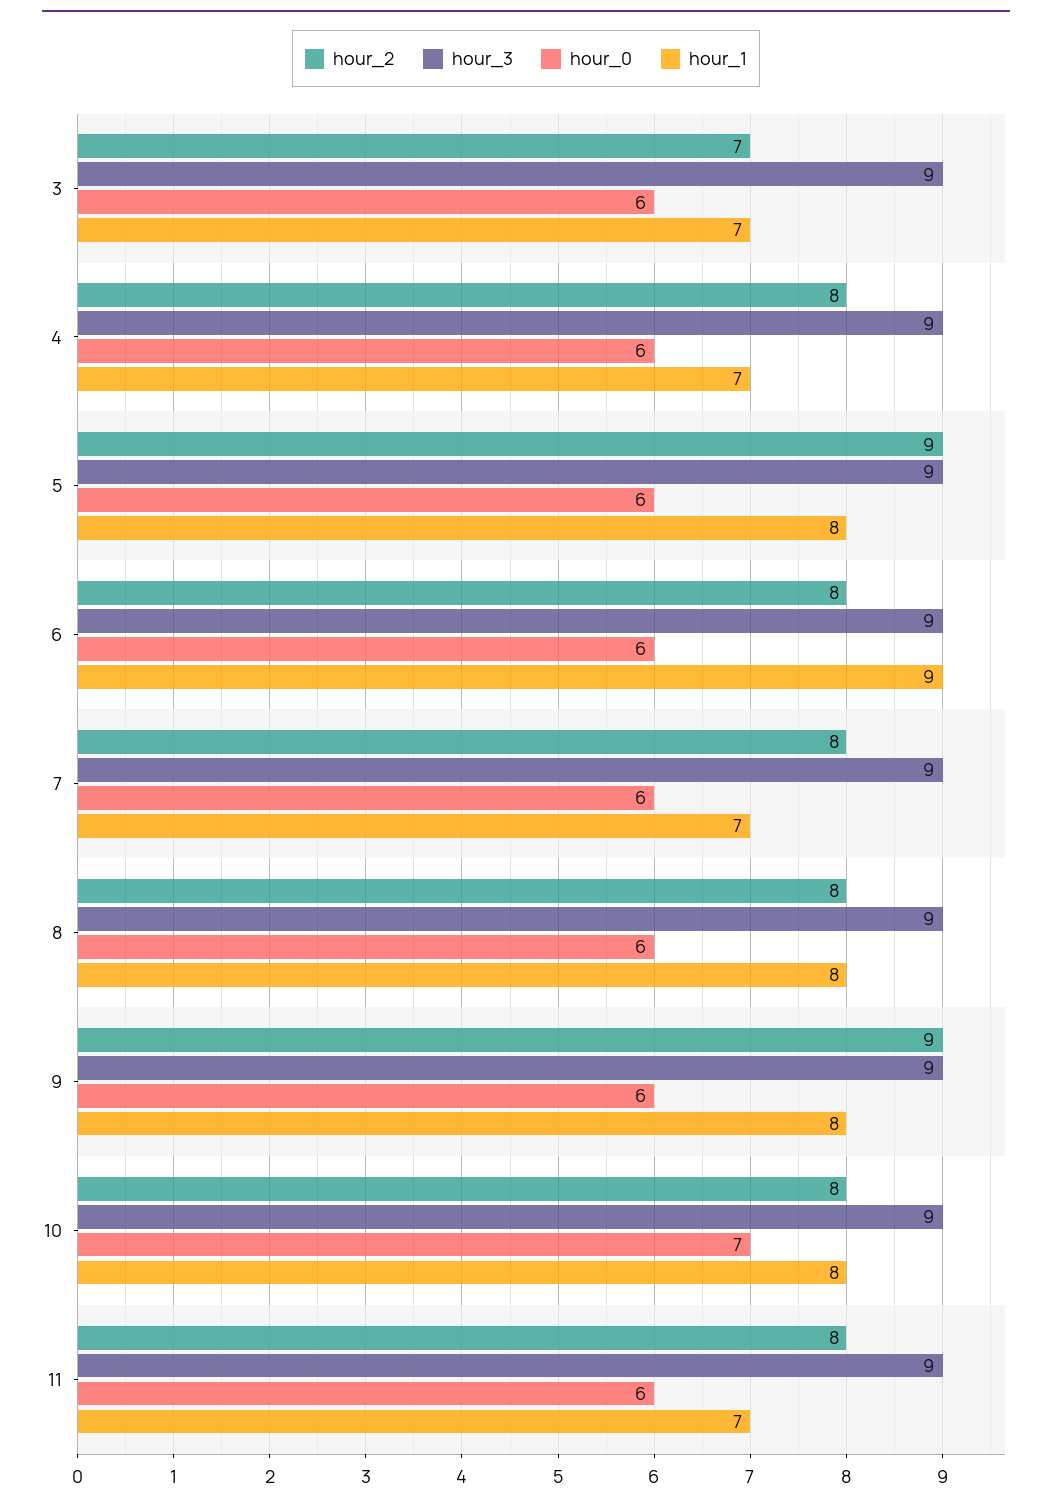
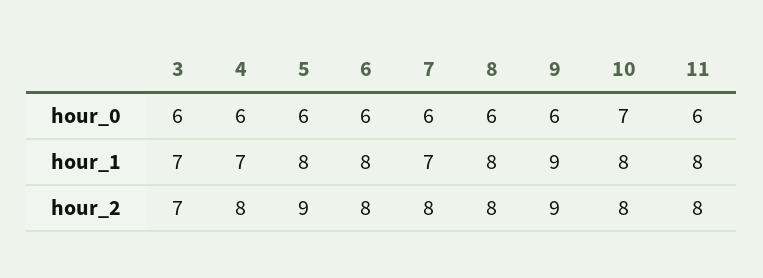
  {
    "hour_2": {
      "3": 7,
      "4": 8,
      "5": 9,
      "6": 8,
      "7": 8,
      "8": 8,
      "9": 9,
      "10": 8,
      "11": 8
    },
-   "hour_3": {
-     "3": 9,
-     "4": 9,
-     "5": 9,
-     "6": 9,
-     "7": 9,
-     "8": 9,
-     "9": 9,
-     "10": 9,
-     "11": 9
-   },
    "hour_0": {
      "3": 6,
      "4": 6,
      "5": 6,
      "6": 6,
      "7": 6,
      "8": 6,
      "9": 6,
      "10": 7,
      "11": 6
    },
    "hour_1": {
      "3": 7,
      "4": 7,
      "5": 8,
-     "6": 9,
+     "6": 8,
      "7": 7,
      "8": 8,
-     "9": 8,
+     "9": 9,
      "10": 8,
-     "11": 7
+     "11": 8
    }
  }

